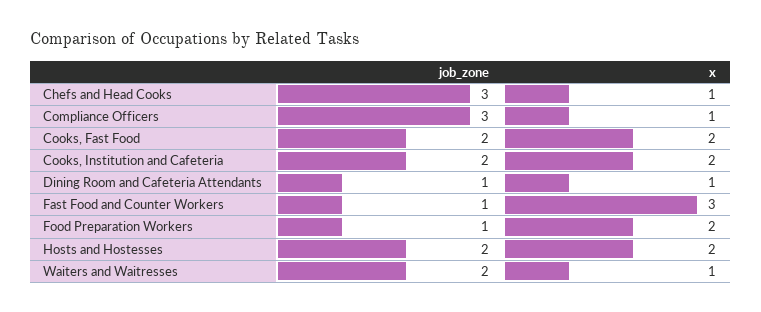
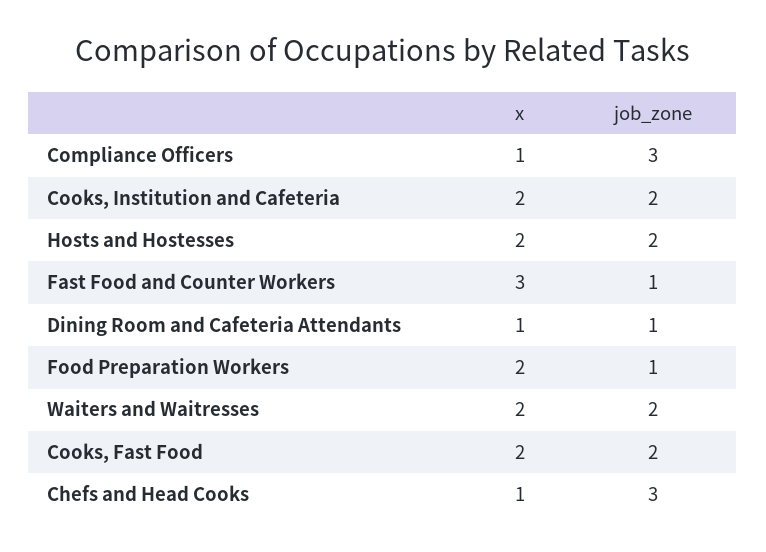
  {
    "job_zone": {
      "Chefs and Head Cooks": 3,
      "Compliance Officers": 3,
      "Cooks, Fast Food": 2,
      "Cooks, Institution and Cafeteria": 2,
      "Dining Room and Cafeteria Attendants": 1,
      "Fast Food and Counter Workers": 1,
      "Food Preparation Workers": 1,
      "Hosts and Hostesses": 2,
      "Waiters and Waitresses": 2
    },
    "x": {
      "Chefs and Head Cooks": 1,
      "Compliance Officers": 1,
      "Cooks, Fast Food": 2,
      "Cooks, Institution and Cafeteria": 2,
      "Dining Room and Cafeteria Attendants": 1,
      "Fast Food and Counter Workers": 3,
      "Food Preparation Workers": 2,
      "Hosts and Hostesses": 2,
-     "Waiters and Waitresses": 1
+     "Waiters and Waitresses": 2
    }
  }

